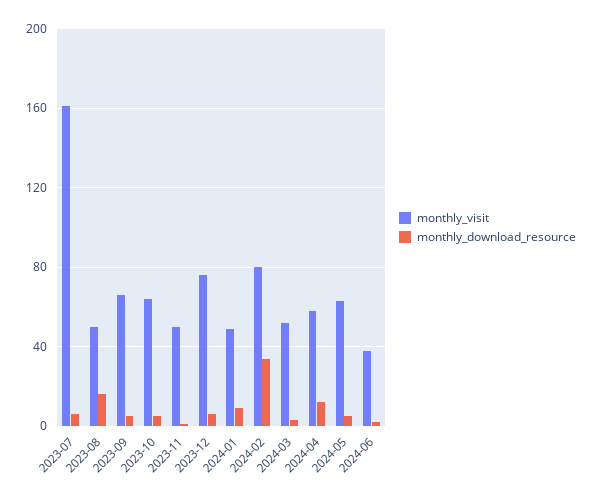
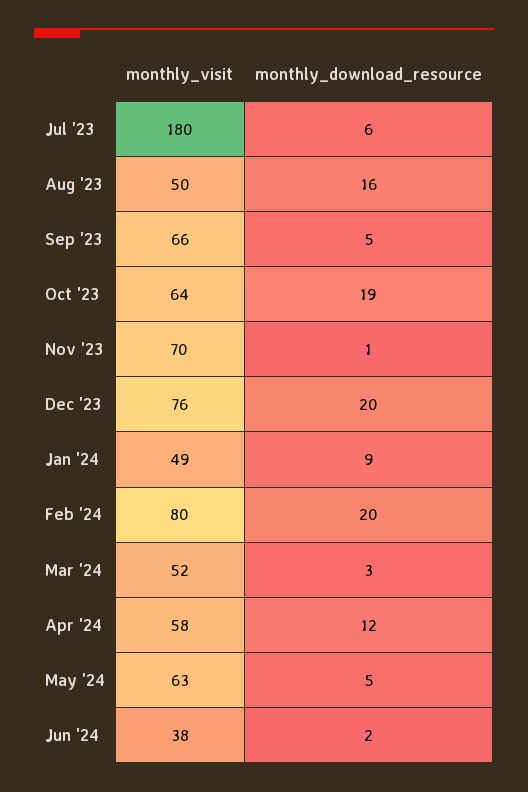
  {
    "monthly_visit": {
-     "2023-07": 160,
+     "2023-07": 180,
      "2023-08": 50,
      "2023-09": 66,
      "2023-10": 64,
-     "2023-11": 50,
+     "2023-11": 70,
      "2023-12": 76,
      "2024-01": 49,
      "2024-02": 80,
      "2024-03": 52,
      "2024-04": 58,
      "2024-05": 63,
      "2024-06": 38
    },
    "monthly_download_resource": {
      "2023-07": 6,
      "2023-08": 16,
      "2023-09": 5,
-     "2023-10": 5,
+     "2023-10": 19,
      "2023-11": 1,
-     "2023-12": 5,
+     "2023-12": 20,
      "2024-01": 9,
-     "2024-02": 35,
+     "2024-02": 20,
      "2024-03": 3,
      "2024-04": 12,
      "2024-05": 5,
      "2024-06": 2
    }
  }

